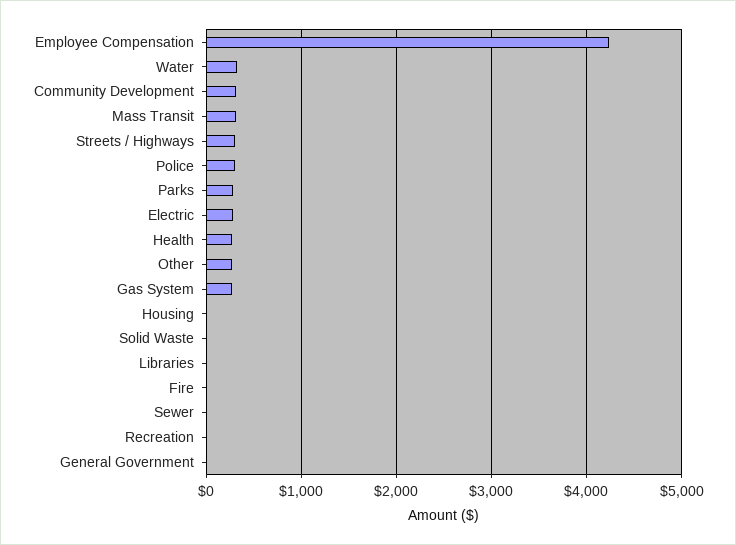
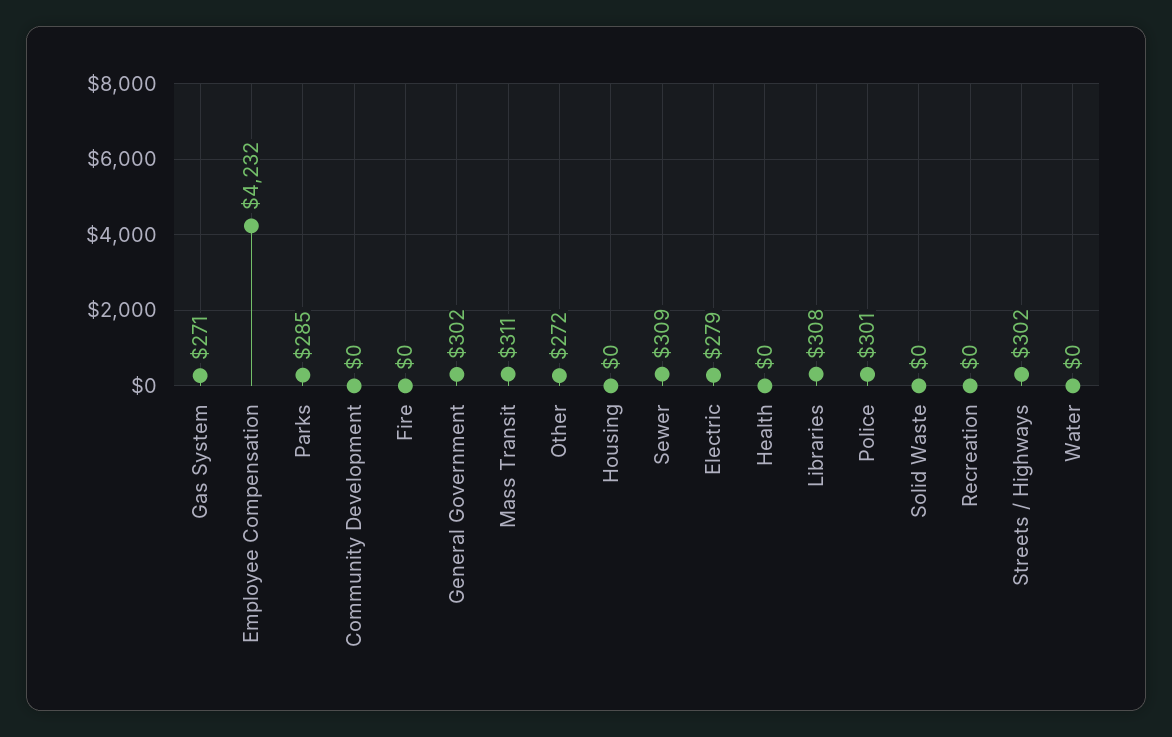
  {
    "Employee Compensation": 4232,
-   "Water": 300,
+   "Water": 0,
-   "Community Development": 300,
+   "Community Development": 0,
    "Mass Transit": 311,
    "Streets / Highways": 302,
    "Police": 301,
    "Parks": 285,
    "Electric": 279,
-   "Health": 300,
+   "Health": 0,
    "Other": 272,
    "Gas System": 271,
    "Housing": 0,
    "Solid Waste": 0,
-   "Libraries": 0,
+   "Libraries": 308,
    "Fire": 0,
-   "Sewer": 0,
+   "Sewer": 309,
    "Recreation": 0,
-   "General Government": 0
+   "General Government": 302
  }

